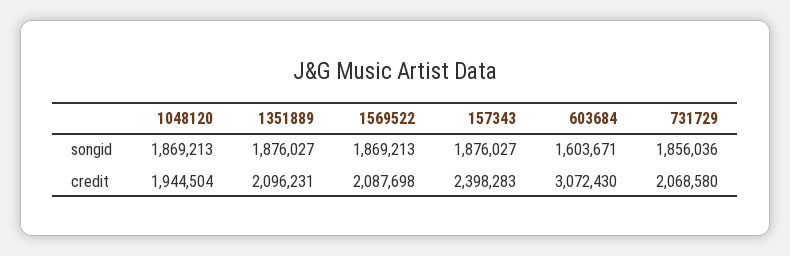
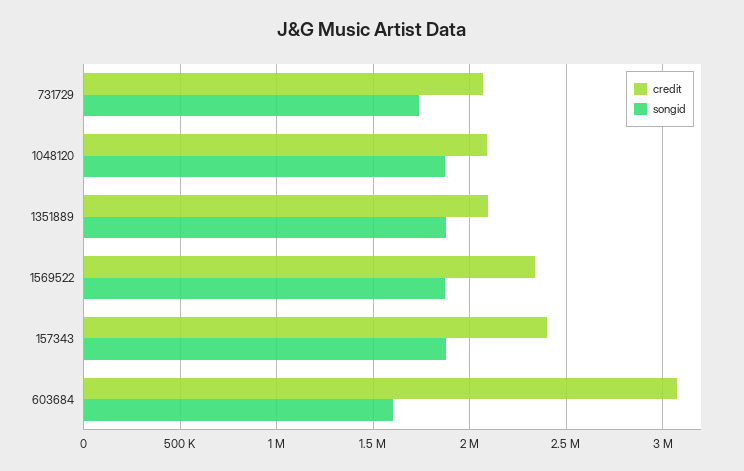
  {
    "songid": {
      "1048120": 1869213,
      "1351889": 1876027,
      "1569522": 1869213,
      "157343": 1876027,
      "603684": 1603671,
-     "731729": 1856036
+     "731729": 1750000
    },
    "credit": {
-     "1048120": 1944504,
+     "1048120": 2100000,
      "1351889": 2096231,
-     "1569522": 2087698,
+     "1569522": 2350000,
      "157343": 2398283,
      "603684": 3072430,
      "731729": 2068580
    }
  }

